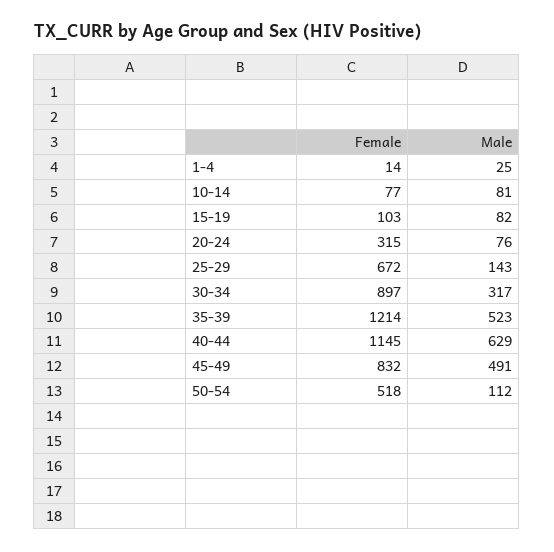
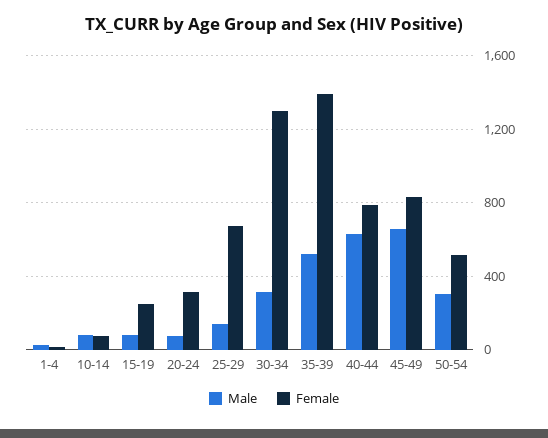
  {
    "Female": {
      "1-4": 14,
      "10-14": 77,
-     "15-19": 103,
+     "15-19": 250,
      "20-24": 315,
      "25-29": 672,
-     "30-34": 897,
+     "30-34": 1300,
-     "35-39": 1214,
+     "35-39": 1400,
-     "40-44": 1145,
+     "40-44": 800,
      "45-49": 832,
      "50-54": 518
    },
    "Male": {
      "1-4": 25,
      "10-14": 81,
      "15-19": 82,
      "20-24": 76,
      "25-29": 143,
      "30-34": 317,
      "35-39": 523,
      "40-44": 629,
-     "45-49": 491,
+     "45-49": 650,
-     "50-54": 112
+     "50-54": 300
    }
  }

